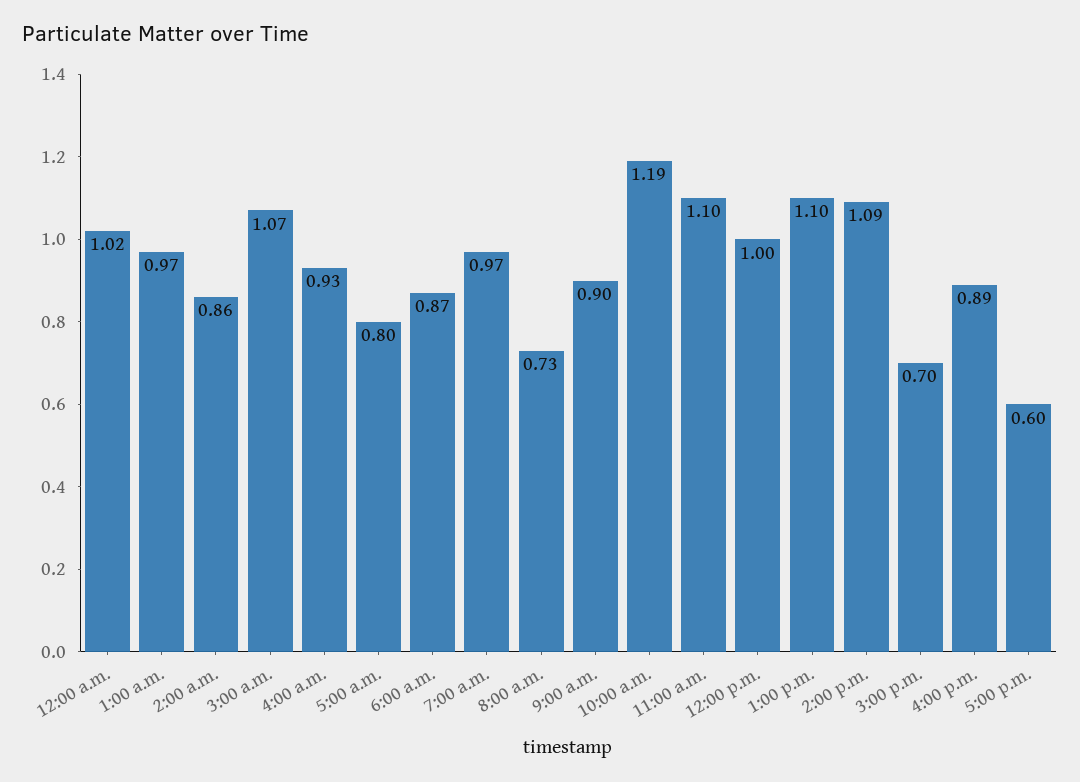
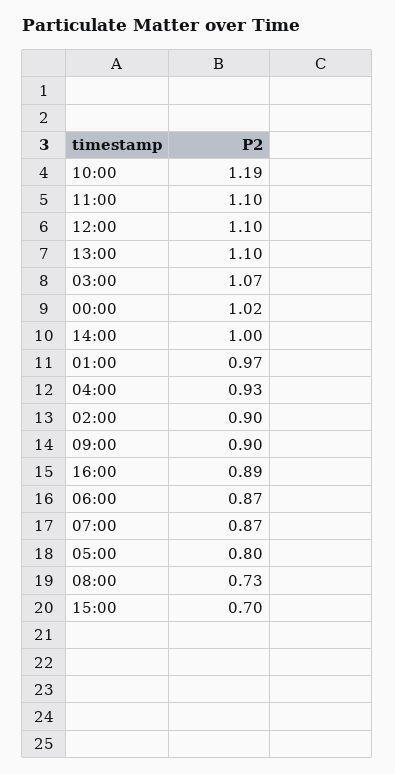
  {
    "12:00 a.m.": 1.02,
    "1:00 a.m.": 0.97,
-   "2:00 a.m.": 0.86,
+   "2:00 a.m.": 0.9,
    "3:00 a.m.": 1.07,
    "4:00 a.m.": 0.93,
    "5:00 a.m.": 0.8,
    "6:00 a.m.": 0.87,
-   "7:00 a.m.": 0.97,
+   "7:00 a.m.": 0.87,
    "8:00 a.m.": 0.73,
    "9:00 a.m.": 0.9,
    "10:00 a.m.": 1.19,
    "11:00 a.m.": 1.1,
-   "12:00 p.m.": 1,
+   "12:00 p.m.": 1.1,
    "1:00 p.m.": 1.1,
-   "2:00 p.m.": 1.09,
+   "2:00 p.m.": 1,
    "3:00 p.m.": 0.7,
-   "4:00 p.m.": 0.89,
+   "4:00 p.m.": 0.89
-   "5:00 p.m.": 0.6
  }

